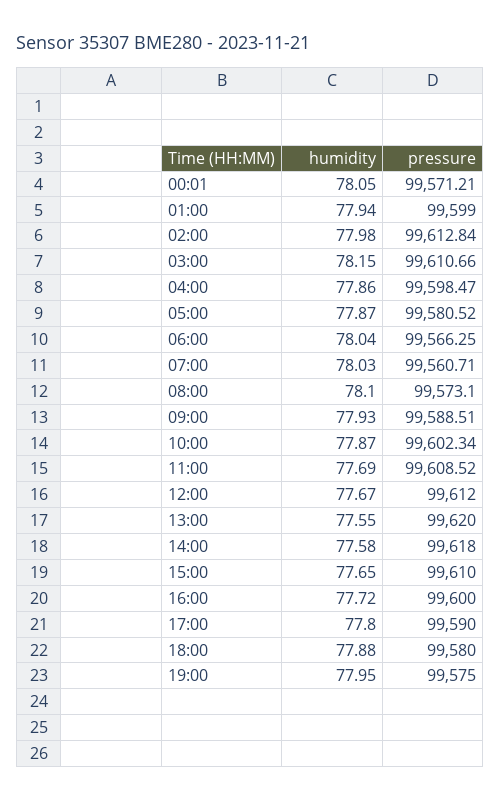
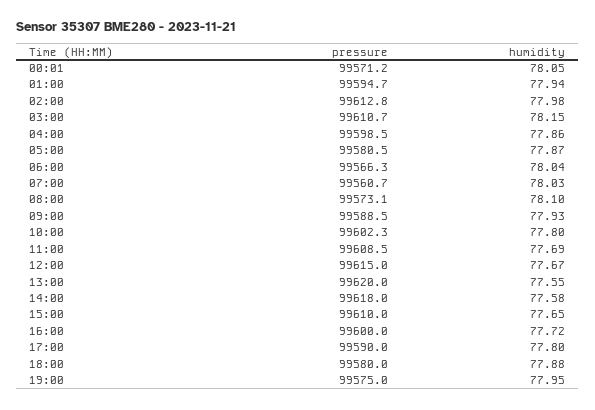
  {
    "humidity": {
      "00:01": 78.05,
      "01:00": 77.94,
      "02:00": 77.98,
      "03:00": 78.15,
      "04:00": 77.86,
      "05:00": 77.87,
      "06:00": 78.04,
      "07:00": 78.03,
      "08:00": 78.1,
      "09:00": 77.93,
-     "10:00": 77.87,
+     "10:00": 77.8,
      "11:00": 77.69,
      "12:00": 77.67,
      "13:00": 77.55,
      "14:00": 77.58,
      "15:00": 77.65,
      "16:00": 77.72,
      "17:00": 77.8,
      "18:00": 77.88,
      "19:00": 77.95
    },
    "pressure": {
      "00:01": 99571.21,
-     "01:00": 99599,
+     "01:00": 99594.7,
      "02:00": 99612.84,
      "03:00": 99610.66,
      "04:00": 99598.47,
      "05:00": 99580.52,
      "06:00": 99566.25,
      "07:00": 99560.71,
      "08:00": 99573.1,
      "09:00": 99588.51,
      "10:00": 99602.34,
      "11:00": 99608.52,
-     "12:00": 99612,
+     "12:00": 99615,
      "13:00": 99620,
      "14:00": 99618,
      "15:00": 99610,
      "16:00": 99600,
      "17:00": 99590,
      "18:00": 99580,
      "19:00": 99575
    }
  }

